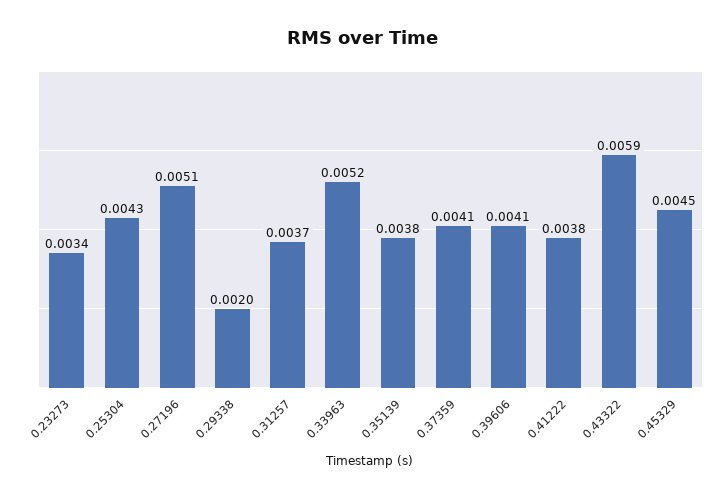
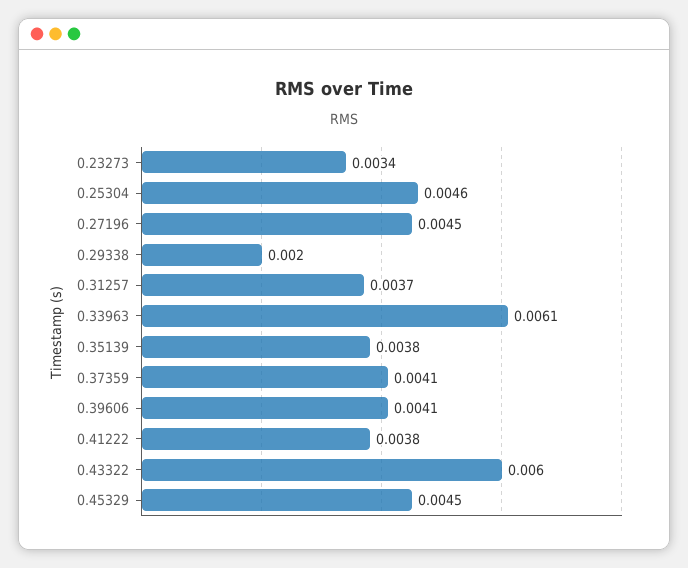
  {
    "0.23273": 0.0034,
-   "0.25304": 0.0043,
+   "0.25304": 0.0046,
-   "0.27196": 0.0051,
+   "0.27196": 0.0045,
    "0.29338": 0.002,
    "0.31257": 0.0037,
-   "0.33963": 0.0052,
+   "0.33963": 0.0061,
    "0.35139": 0.0038,
    "0.37359": 0.0041,
    "0.39606": 0.0041,
    "0.41222": 0.0038,
-   "0.43322": 0.0059,
+   "0.43322": 0.006,
    "0.45329": 0.0045
  }

